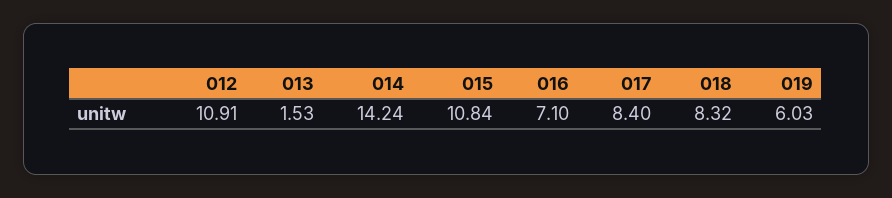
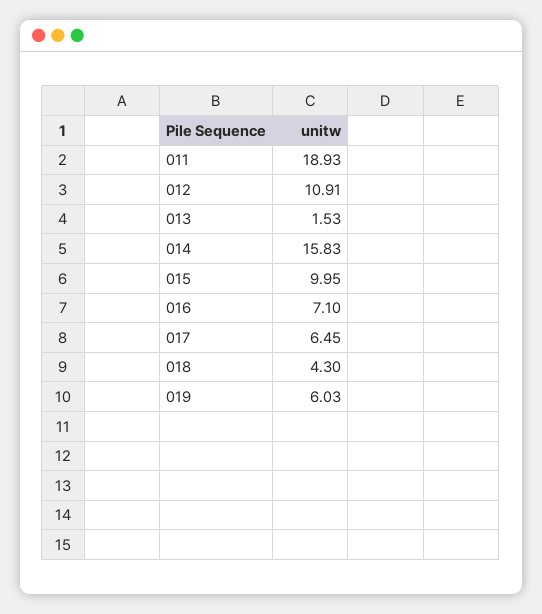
  {
    "012": 10.91,
    "013": 1.53,
-   "014": 14.24,
+   "014": 15.83,
-   "015": 10.84,
+   "015": 9.95,
    "016": 7.1,
-   "017": 8.4,
+   "017": 6.45,
-   "018": 8.32,
+   "018": 4.3,
-   "019": 6.03
+   "019": 6.03,
+   "011": 18.93
  }

